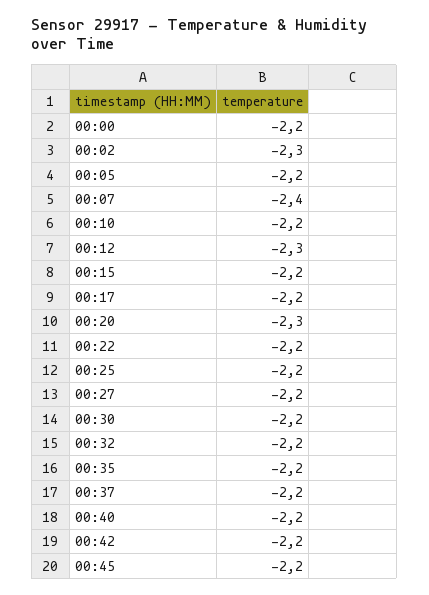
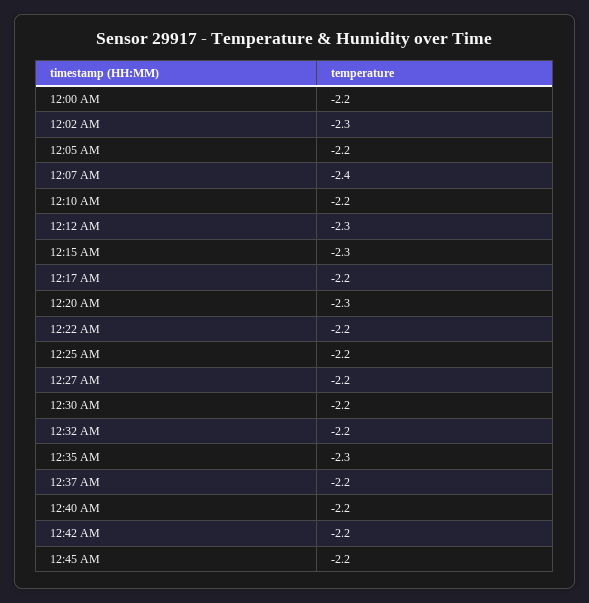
  {
    "00:00": -2.2,
    "00:02": -2.3,
    "00:05": -2.2,
    "00:07": -2.4,
    "00:10": -2.2,
    "00:12": -2.3,
-   "00:15": -2.2,
+   "00:15": -2.3,
    "00:17": -2.2,
    "00:20": -2.3,
    "00:22": -2.2,
    "00:25": -2.2,
    "00:27": -2.2,
    "00:30": -2.2,
    "00:32": -2.2,
-   "00:35": -2.2,
+   "00:35": -2.3,
    "00:37": -2.2,
    "00:40": -2.2,
    "00:42": -2.2,
    "00:45": -2.2
  }

